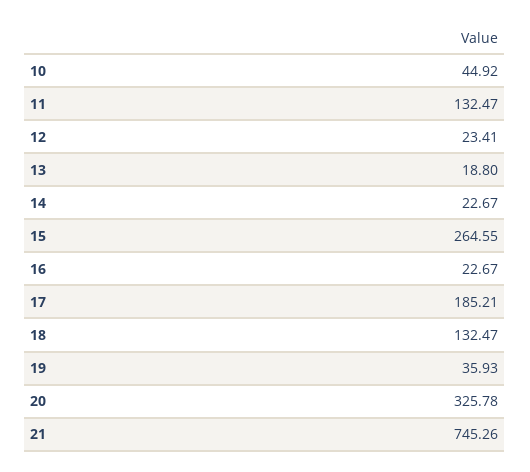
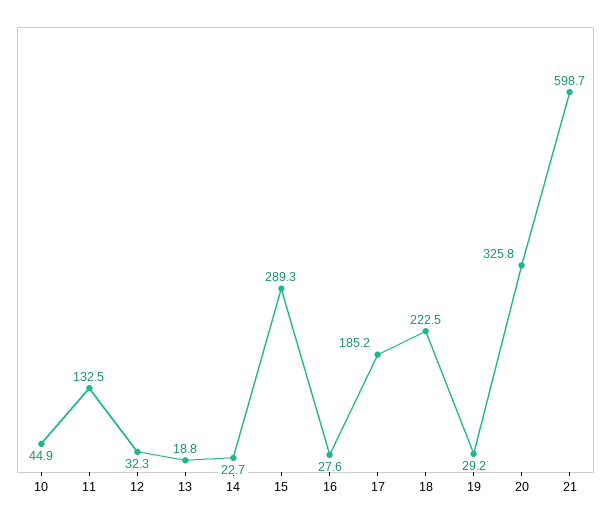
  {
    "10": 44.92,
    "11": 132.47,
-   "12": 23.41,
+   "12": 32.3,
    "13": 18.8,
    "14": 22.67,
-   "15": 264.55,
+   "15": 289.3,
-   "16": 22.67,
+   "16": 27.6,
    "17": 185.21,
-   "18": 132.47,
+   "18": 222.5,
-   "19": 35.93,
+   "19": 29.2,
    "20": 325.78,
-   "21": 745.26
+   "21": 598.7
  }

